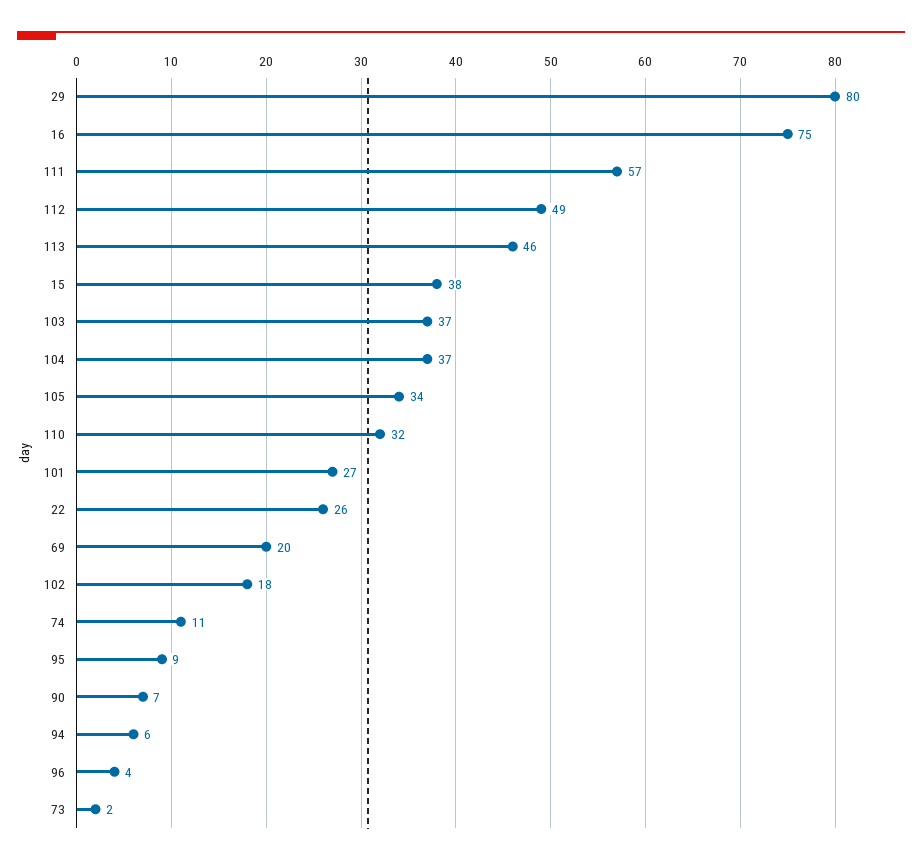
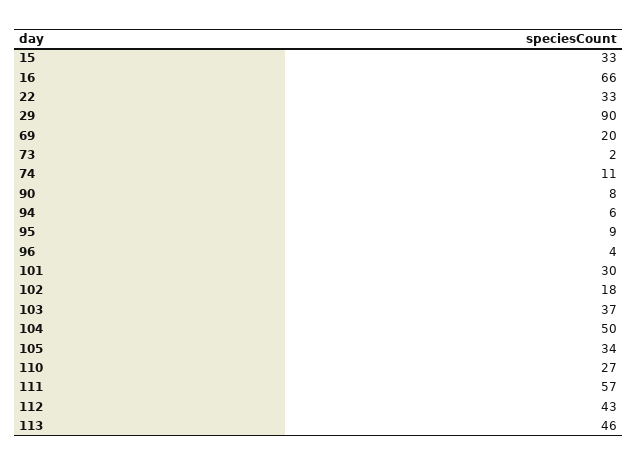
  {
-   "29": 80,
+   "29": 90,
-   "16": 75,
+   "16": 66,
    "111": 57,
-   "112": 49,
+   "112": 43,
    "113": 46,
-   "15": 38,
+   "15": 33,
    "103": 37,
-   "104": 37,
+   "104": 50,
    "105": 34,
-   "110": 32,
+   "110": 27,
-   "101": 27,
+   "101": 30,
-   "22": 26,
+   "22": 33,
    "69": 20,
    "102": 18,
    "74": 11,
    "95": 9,
-   "90": 7,
+   "90": 8,
    "94": 6,
    "96": 4,
    "73": 2
  }

